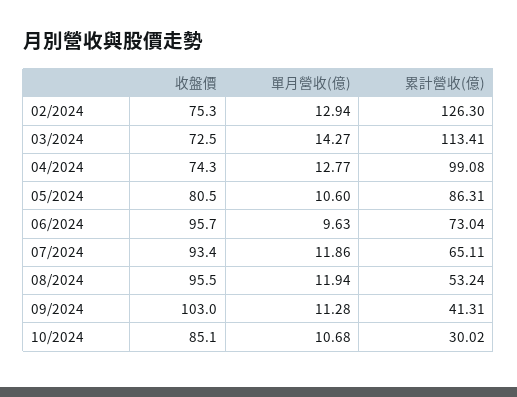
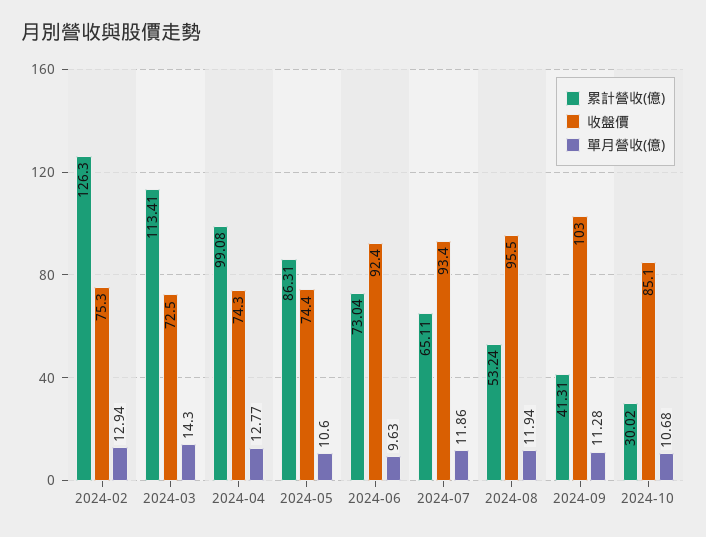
  {
    "收盤價": {
      "02/2024": 75.3,
      "03/2024": 72.5,
      "04/2024": 74.3,
-     "05/2024": 80.5,
+     "05/2024": 74.4,
-     "06/2024": 95.7,
+     "06/2024": 92.4,
      "07/2024": 93.4,
      "08/2024": 95.5,
      "09/2024": 103,
      "10/2024": 85.1
    },
    "單月營收(億)": {
      "02/2024": 12.94,
-     "03/2024": 14.27,
+     "03/2024": 14.3,
      "04/2024": 12.77,
      "05/2024": 10.6,
      "06/2024": 9.63,
      "07/2024": 11.86,
      "08/2024": 11.94,
      "09/2024": 11.28,
      "10/2024": 10.68
    },
    "累計營收(億)": {
      "02/2024": 126.3,
      "03/2024": 113.41,
      "04/2024": 99.08,
      "05/2024": 86.31,
      "06/2024": 73.04,
      "07/2024": 65.11,
      "08/2024": 53.24,
      "09/2024": 41.31,
      "10/2024": 30.02
    }
  }

